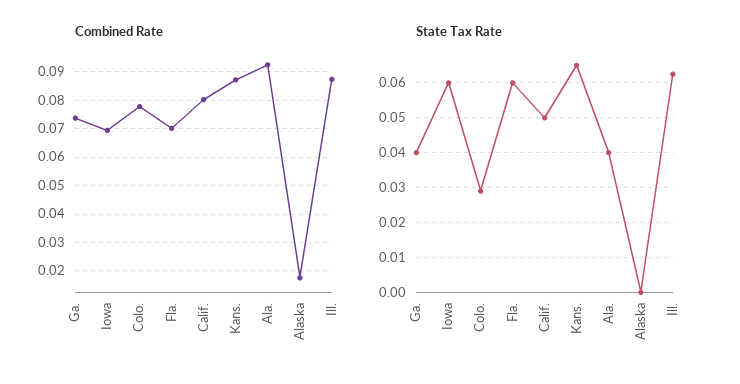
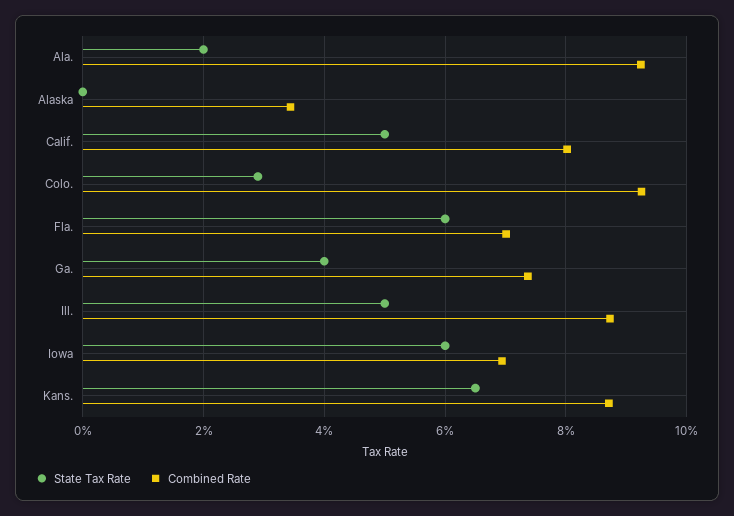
  {
    "Combined Rate": {
      "Ga.": 0.074,
      "Iowa": 0.07,
-     "Colo.": 0.0775,
+     "Colo.": 0.092,
      "Fla.": 0.07,
      "Calif.": 0.08,
      "Kans.": 0.088,
      "Ala.": 0.092,
-     "Alaska": 0.0175,
+     "Alaska": 0.034,
      "Ill.": 0.088
    },
    "State Tax Rate": {
      "Ga.": 0.04,
      "Iowa": 0.06,
      "Colo.": 0.03,
      "Fla.": 0.06,
      "Calif.": 0.05,
      "Kans.": 0.066,
-     "Ala.": 0.04,
+     "Ala.": 0.02,
      "Alaska": 0,
-     "Ill.": 0.062
+     "Ill.": 0.05
    }
  }

